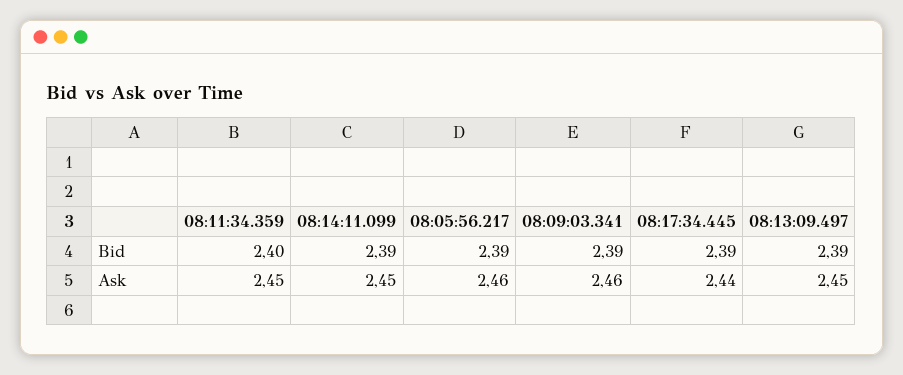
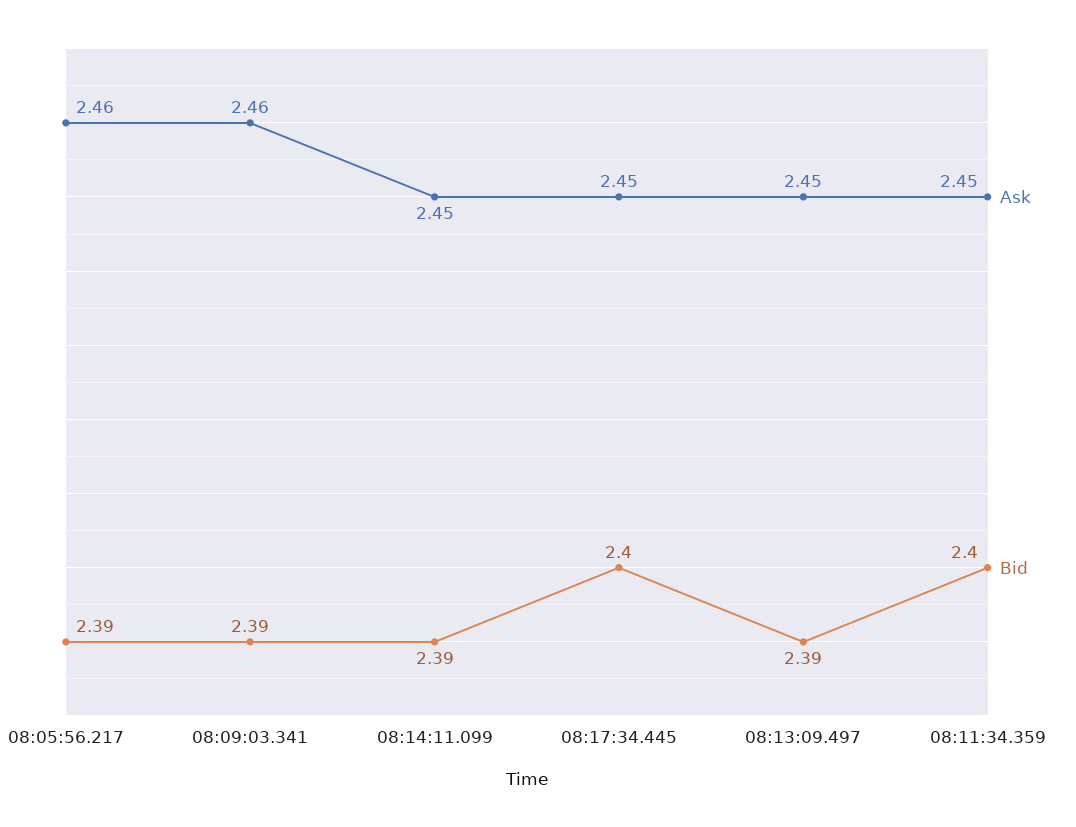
  {
    "Bid": {
      "08:11:34.359": 2.4,
      "08:14:11.099": 2.39,
      "08:05:56.217": 2.39,
      "08:09:03.341": 2.39,
-     "08:17:34.445": 2.39,
+     "08:17:34.445": 2.4,
      "08:13:09.497": 2.39
    },
    "Ask": {
      "08:11:34.359": 2.45,
      "08:14:11.099": 2.45,
      "08:05:56.217": 2.46,
      "08:09:03.341": 2.46,
-     "08:17:34.445": 2.44,
+     "08:17:34.445": 2.45,
      "08:13:09.497": 2.45
    }
  }

